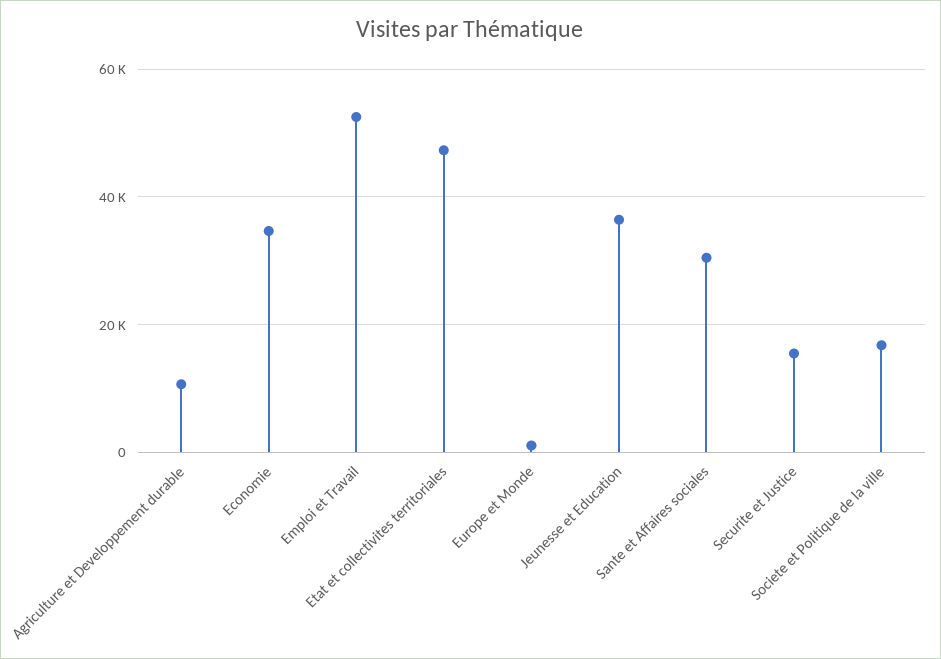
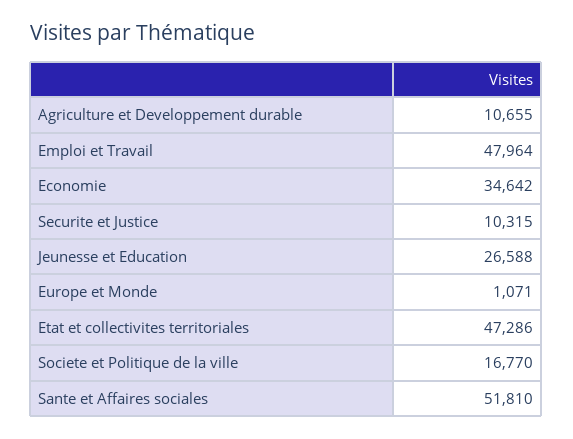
  {
    "Agriculture et Developpement durable": 10655,
    "Economie": 34642,
-   "Emploi et Travail": 52000,
+   "Emploi et Travail": 47964,
    "Etat et collectivites territoriales": 47286,
    "Europe et Monde": 1071,
-   "Jeunesse et Education": 36000,
+   "Jeunesse et Education": 26588,
-   "Sante et Affaires sociales": 30000,
+   "Sante et Affaires sociales": 51810,
-   "Securite et Justice": 16000,
+   "Securite et Justice": 10315,
    "Societe et Politique de la ville": 16770
  }

